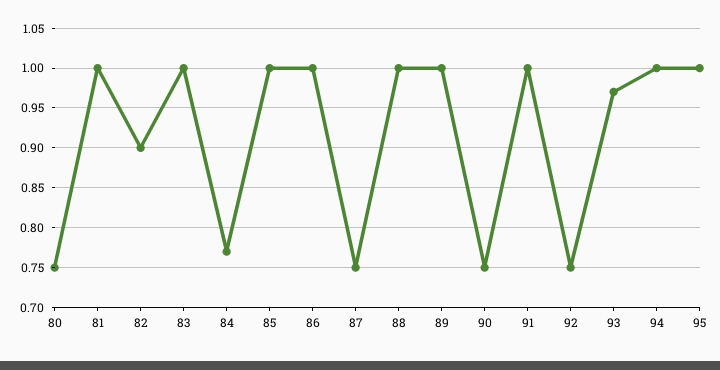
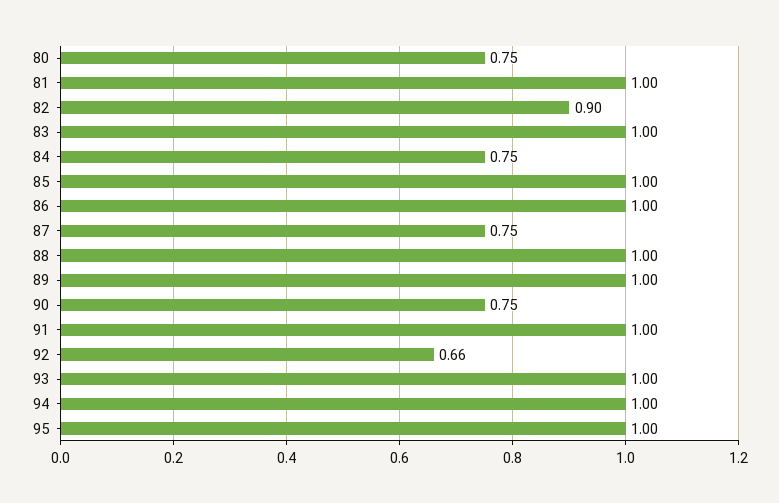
  {
    "80": 0.75,
    "81": 1,
    "82": 0.9,
    "83": 1,
-   "84": 0.77,
+   "84": 0.75,
    "85": 1,
    "86": 1,
    "87": 0.75,
    "88": 1,
    "89": 1,
    "90": 0.75,
    "91": 1,
-   "92": 0.75,
+   "92": 0.66,
-   "93": 0.97,
+   "93": 1,
    "94": 1,
    "95": 1
  }

